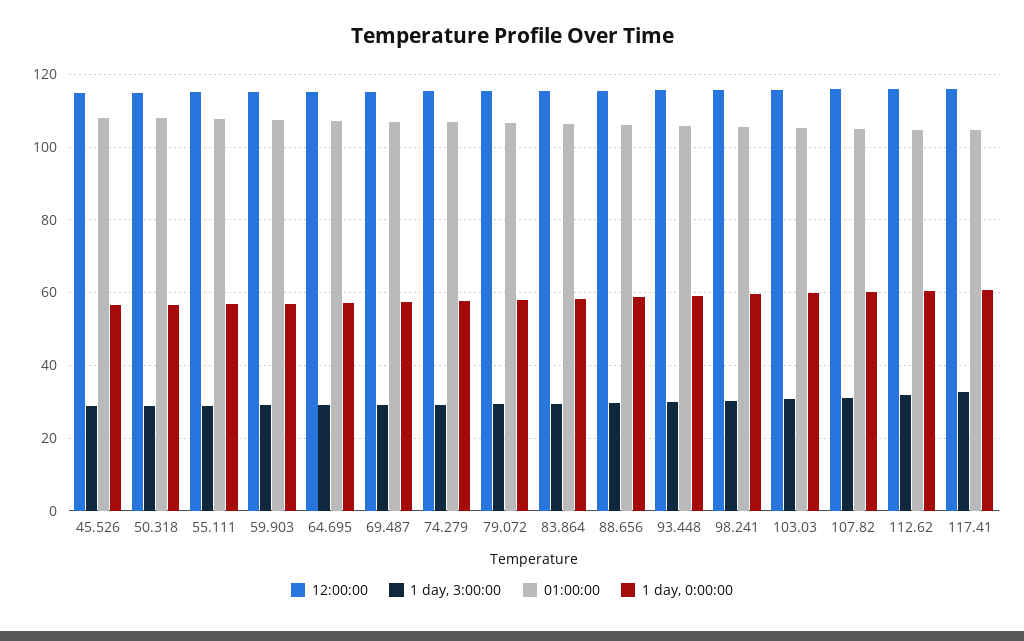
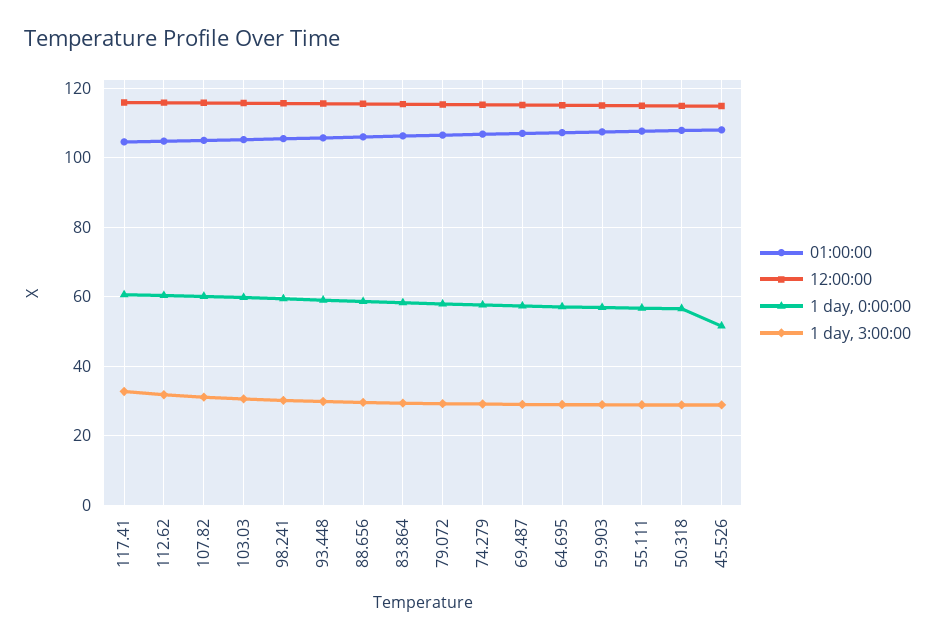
  {
    "12:00:00": {
      "45.526": 114,
      "50.318": 114,
      "55.111": 116,
      "59.903": 116,
      "64.695": 116,
      "69.487": 116,
      "74.279": 116,
      "79.072": 116,
      "83.864": 116,
      "88.656": 116,
      "93.448": 116,
      "98.241": 116,
      "103.03": 116,
      "107.82": 116,
      "112.62": 116,
      "117.41": 116
    },
    "1 day, 3:00:00": {
      "45.526": 28,
      "50.318": 28,
      "55.111": 28,
      "59.903": 28,
      "64.695": 30,
      "69.487": 30,
      "74.279": 30,
      "79.072": 30,
      "83.864": 30,
      "88.656": 30,
      "93.448": 30,
      "98.241": 30,
      "103.03": 30,
      "107.82": 32,
      "112.62": 32,
      "117.41": 32
    },
    "01:00:00": {
      "45.526": 108,
      "50.318": 108,
      "55.111": 108,
      "59.903": 108,
      "64.695": 108,
      "69.487": 108,
      "74.279": 106,
      "79.072": 106,
      "83.864": 106,
      "88.656": 106,
      "93.448": 106,
      "98.241": 106,
      "103.03": 106,
      "107.82": 106,
      "112.62": 104,
      "117.41": 104
    },
    "1 day, 0:00:00": {
-     "45.526": 56,
+     "45.526": 52,
      "50.318": 56,
      "55.111": 56,
      "59.903": 56,
      "64.695": 58,
      "69.487": 58,
      "74.279": 58,
      "79.072": 58,
      "83.864": 58,
      "88.656": 58,
      "93.448": 60,
      "98.241": 60,
      "103.03": 60,
      "107.82": 60,
      "112.62": 60,
      "117.41": 60
    }
  }

